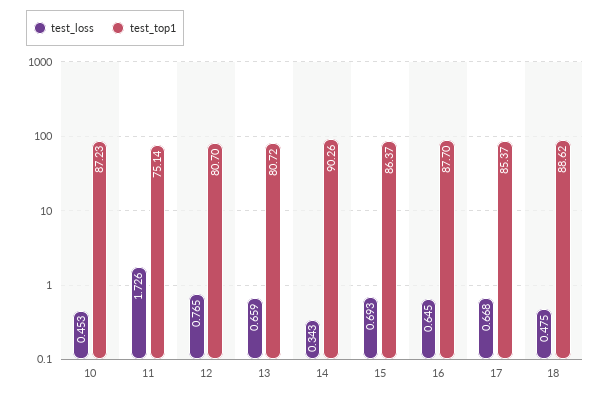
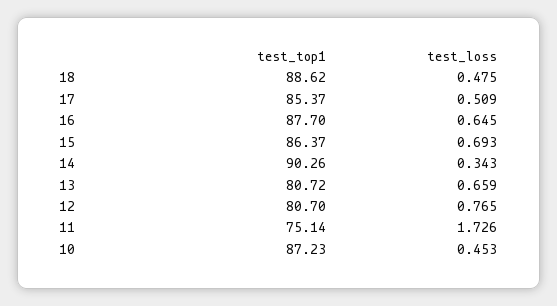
  {
    "test_loss": {
      "10": 0.453,
      "11": 1.726,
      "12": 0.765,
      "13": 0.659,
      "14": 0.343,
      "15": 0.693,
      "16": 0.645,
-     "17": 0.668,
+     "17": 0.509,
      "18": 0.475
    },
    "test_top1": {
      "10": 87.23,
      "11": 75.14,
      "12": 80.7,
      "13": 80.72,
      "14": 90.26,
      "15": 86.37,
      "16": 87.7,
      "17": 85.37,
      "18": 88.62
    }
  }

